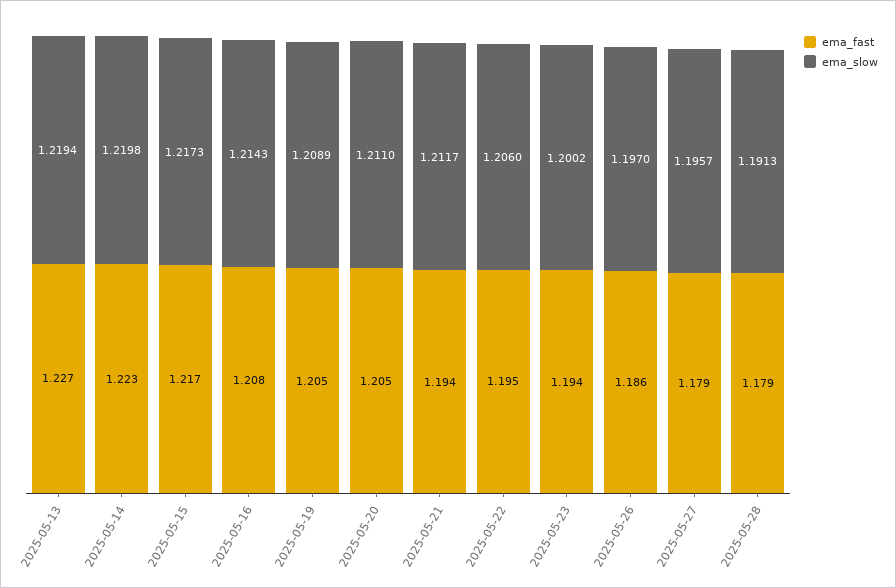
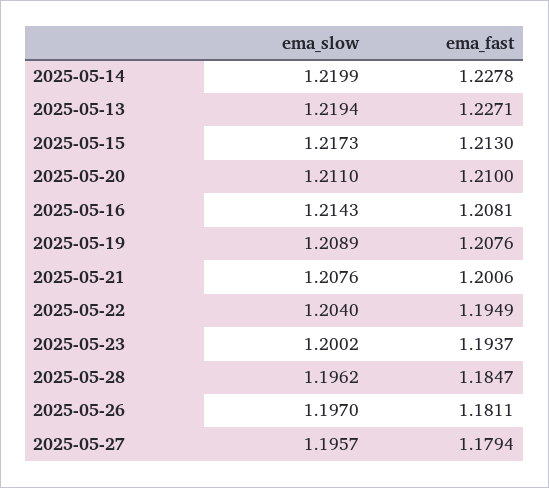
  {
    "ema_fast": {
      "2025-05-13": 1.2271,
-     "2025-05-14": 1.223,
+     "2025-05-14": 1.2278,
-     "2025-05-15": 1.217,
+     "2025-05-15": 1.213,
      "2025-05-16": 1.2081,
-     "2025-05-19": 1.205,
+     "2025-05-19": 1.2076,
-     "2025-05-20": 1.205,
+     "2025-05-20": 1.21,
-     "2025-05-21": 1.194,
+     "2025-05-21": 1.2006,
      "2025-05-22": 1.1949,
      "2025-05-23": 1.1937,
-     "2025-05-26": 1.186,
+     "2025-05-26": 1.1811,
      "2025-05-27": 1.1794,
-     "2025-05-28": 1.179
+     "2025-05-28": 1.1847
    },
    "ema_slow": {
      "2025-05-13": 1.2194,
-     "2025-05-14": 1.2198,
+     "2025-05-14": 1.2199,
      "2025-05-15": 1.2173,
      "2025-05-16": 1.2143,
      "2025-05-19": 1.2089,
      "2025-05-20": 1.211,
-     "2025-05-21": 1.2117,
+     "2025-05-21": 1.2076,
-     "2025-05-22": 1.206,
+     "2025-05-22": 1.204,
      "2025-05-23": 1.2002,
      "2025-05-26": 1.197,
      "2025-05-27": 1.1957,
-     "2025-05-28": 1.1913
+     "2025-05-28": 1.1962
    }
  }

